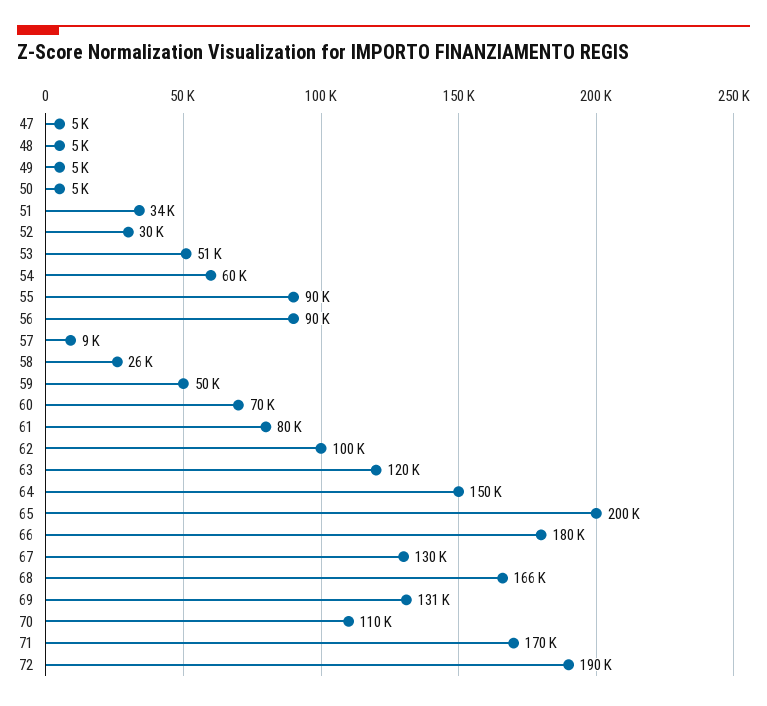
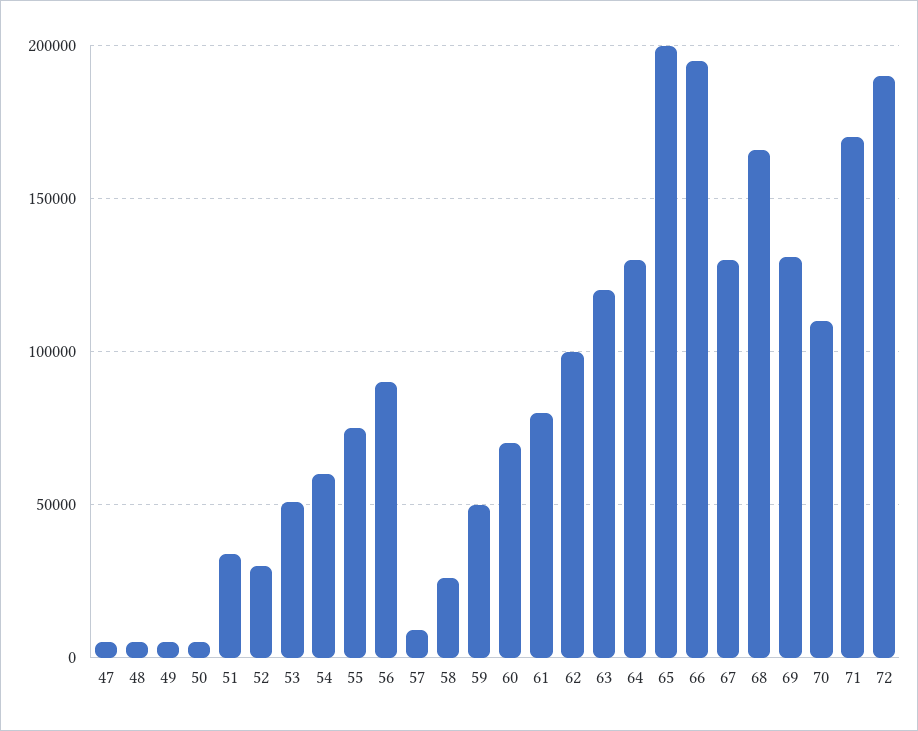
  {
    "47": 5000,
    "48": 5000,
    "49": 5000,
    "50": 5000,
    "51": 34000,
    "52": 30000,
    "53": 51000,
    "54": 60000,
-   "55": 90000,
+   "55": 75000,
    "56": 90000,
    "57": 9000,
    "58": 26000,
    "59": 50000,
    "60": 70000,
    "61": 80000,
    "62": 100000,
    "63": 120000,
-   "64": 150000,
+   "64": 130000,
    "65": 200000,
-   "66": 180000,
+   "66": 195000,
    "67": 130000,
    "68": 166000,
    "69": 131000,
    "70": 110000,
    "71": 170000,
    "72": 190000
  }

